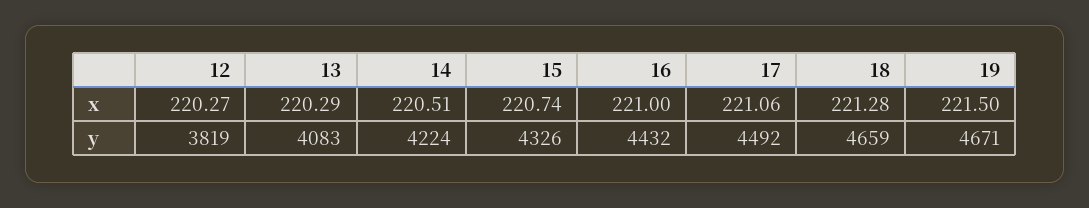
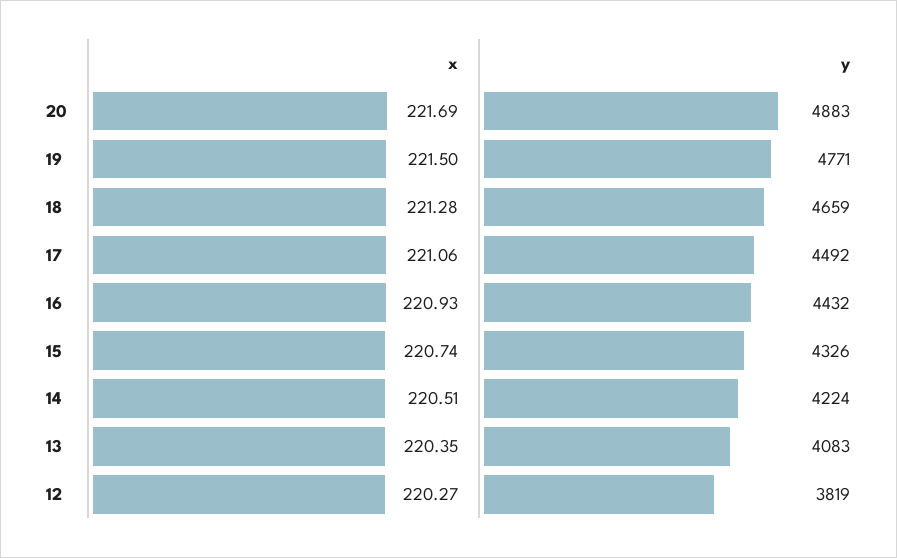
  {
    "12": {
      "x": 220.27,
      "y": 3819
    },
    "13": {
-     "x": 220.29,
+     "x": 220.35,
      "y": 4083
    },
    "14": {
      "x": 220.51,
      "y": 4224
    },
    "15": {
      "x": 220.74,
      "y": 4326
    },
    "16": {
-     "x": 221,
+     "x": 220.93,
      "y": 4432
    },
    "17": {
      "x": 221.06,
      "y": 4492
    },
    "18": {
      "x": 221.28,
      "y": 4659
    },
    "19": {
      "x": 221.5,
-     "y": 4671
+     "y": 4771
-   }
+   },
+   "20": {
+     "x": 221.69,
+     "y": 4883
+   }
  }

